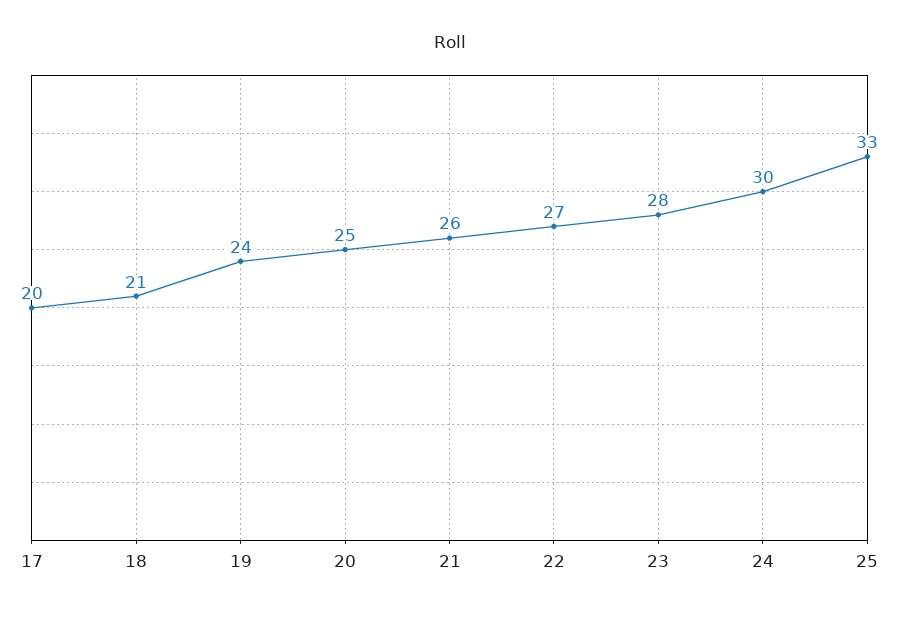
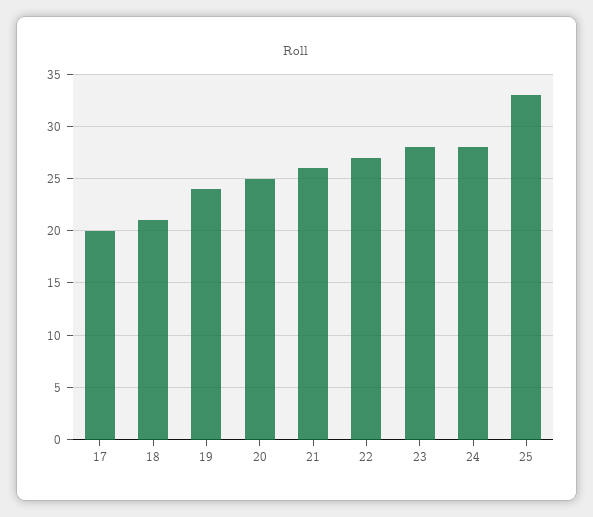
  {
    "17": 20,
    "18": 21,
    "19": 24,
    "20": 25,
    "21": 26,
    "22": 27,
    "23": 28,
-   "24": 30,
+   "24": 28,
    "25": 33
  }

